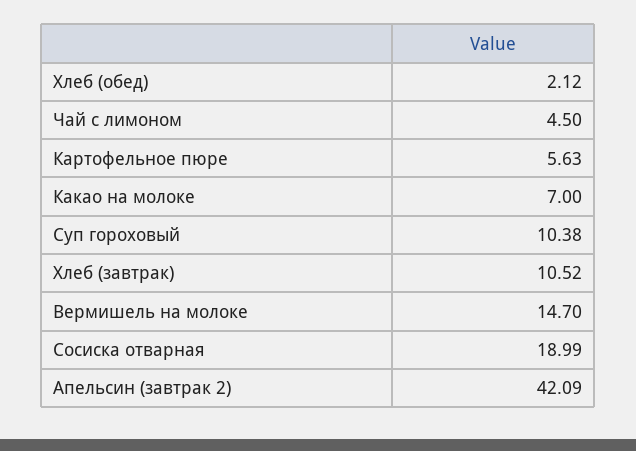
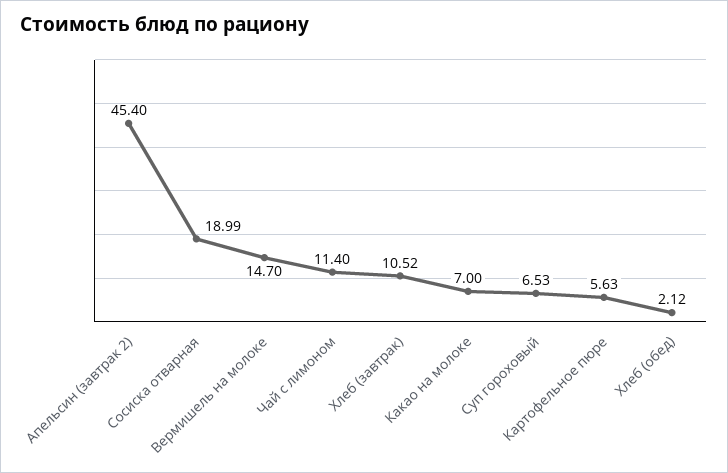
  {
    "Хлеб (обед)": 2.12,
-   "Чай с лимоном": 4.5,
+   "Чай с лимоном": 11.4,
    "Картофельное пюре": 5.63,
    "Какао на молоке": 7,
-   "Суп гороховый": 10.38,
+   "Суп гороховый": 6.53,
    "Хлеб (завтрак)": 10.52,
    "Вермишель на молоке": 14.7,
    "Сосиска отварная": 18.99,
-   "Апельсин (завтрак 2)": 42.09
+   "Апельсин (завтрак 2)": 45.4
  }

